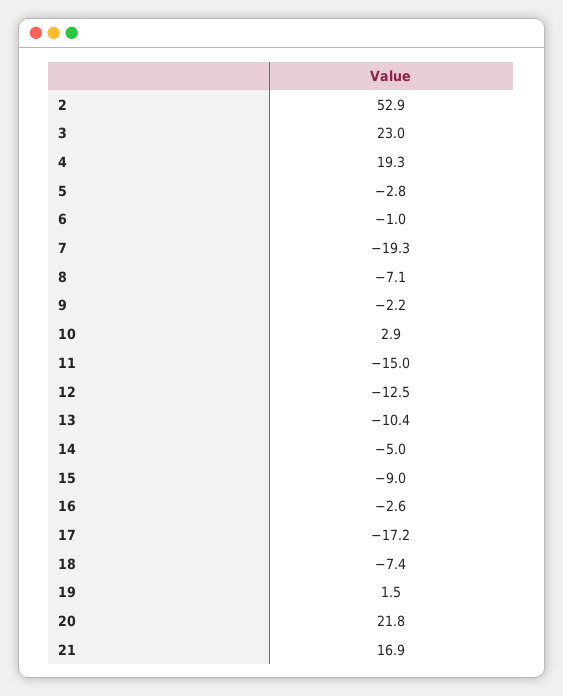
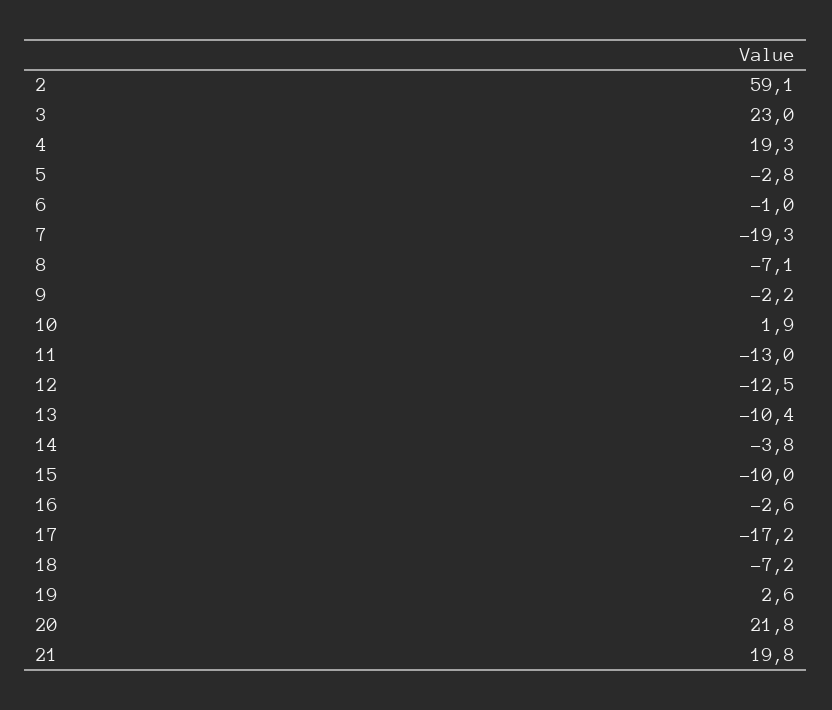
  {
-   "2": 52.9,
+   "2": 59.1,
    "3": 23,
    "4": 19.3,
    "5": -2.8,
    "6": -1,
    "7": -19.3,
    "8": -7.1,
    "9": -2.2,
-   "10": 2.9,
+   "10": 1.9,
-   "11": -15,
+   "11": -13,
    "12": -12.5,
    "13": -10.4,
-   "14": -5,
+   "14": -3.8,
-   "15": -9,
+   "15": -10,
    "16": -2.6,
    "17": -17.2,
-   "18": -7.4,
+   "18": -7.2,
-   "19": 1.5,
+   "19": 2.6,
    "20": 21.8,
-   "21": 16.9
+   "21": 19.8
  }

